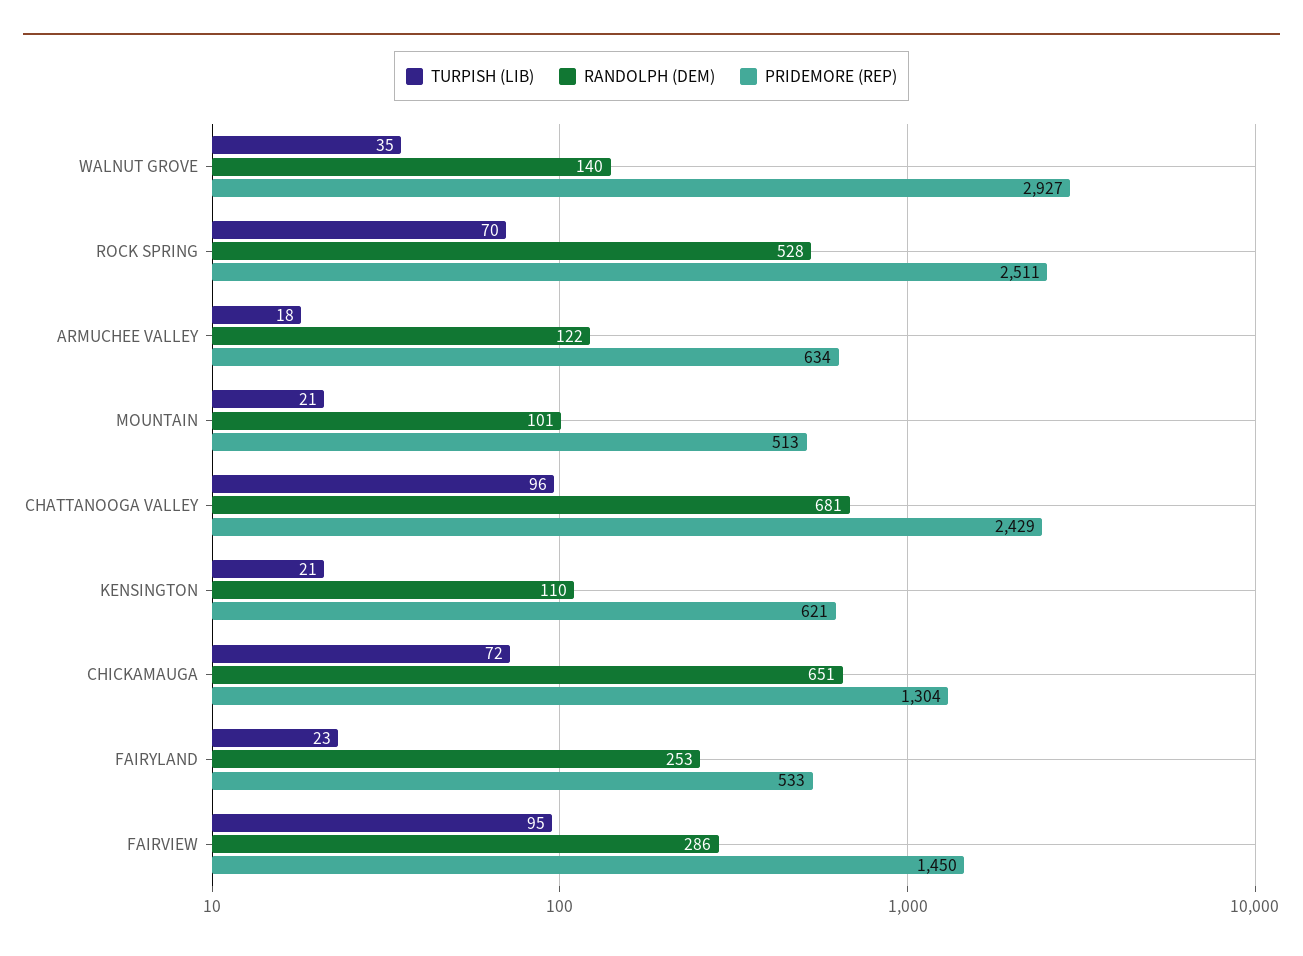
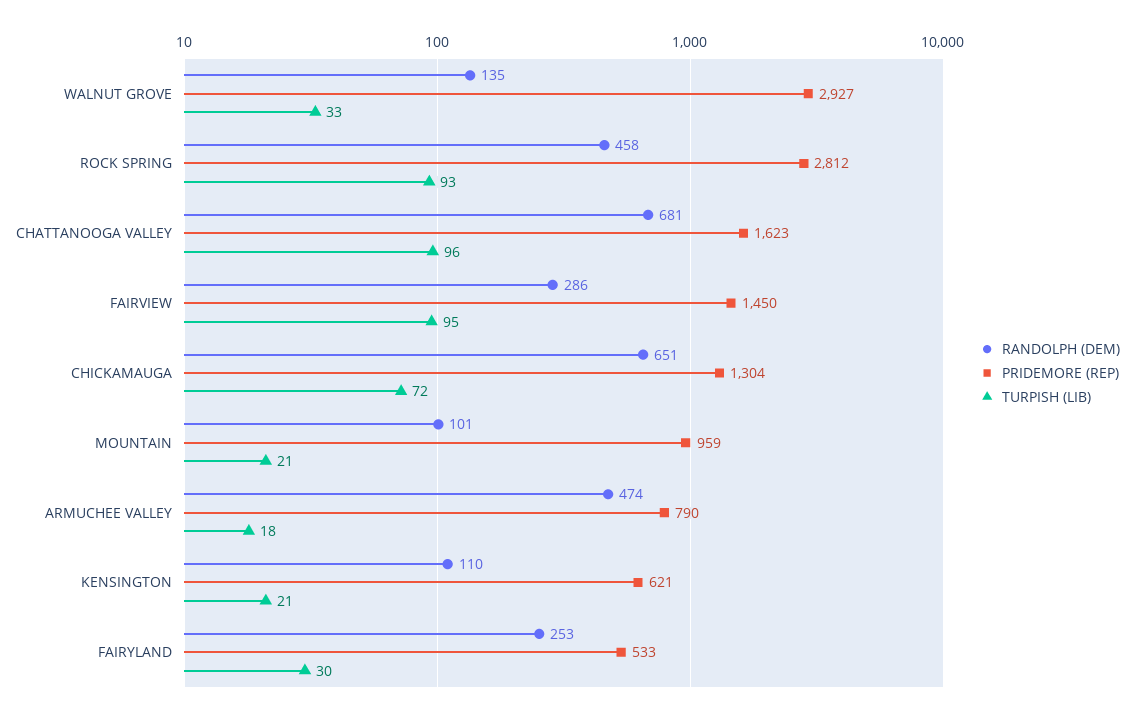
  {
    "TURPISH (LIB)": {
-     "WALNUT GROVE": 35,
+     "WALNUT GROVE": 33,
-     "ROCK SPRING": 70,
+     "ROCK SPRING": 93,
      "ARMUCHEE VALLEY": 18,
      "MOUNTAIN": 21,
      "CHATTANOOGA VALLEY": 96,
      "KENSINGTON": 21,
      "CHICKAMAUGA": 72,
-     "FAIRYLAND": 23,
+     "FAIRYLAND": 30,
      "FAIRVIEW": 95
    },
    "RANDOLPH (DEM)": {
-     "WALNUT GROVE": 140,
+     "WALNUT GROVE": 135,
-     "ROCK SPRING": 528,
+     "ROCK SPRING": 458,
-     "ARMUCHEE VALLEY": 122,
+     "ARMUCHEE VALLEY": 474,
      "MOUNTAIN": 101,
      "CHATTANOOGA VALLEY": 681,
      "KENSINGTON": 110,
      "CHICKAMAUGA": 651,
      "FAIRYLAND": 253,
      "FAIRVIEW": 286
    },
    "PRIDEMORE (REP)": {
      "WALNUT GROVE": 2927,
-     "ROCK SPRING": 2511,
+     "ROCK SPRING": 2812,
-     "ARMUCHEE VALLEY": 634,
+     "ARMUCHEE VALLEY": 790,
-     "MOUNTAIN": 513,
+     "MOUNTAIN": 959,
-     "CHATTANOOGA VALLEY": 2429,
+     "CHATTANOOGA VALLEY": 1623,
      "KENSINGTON": 621,
      "CHICKAMAUGA": 1304,
      "FAIRYLAND": 533,
      "FAIRVIEW": 1450
    }
  }

